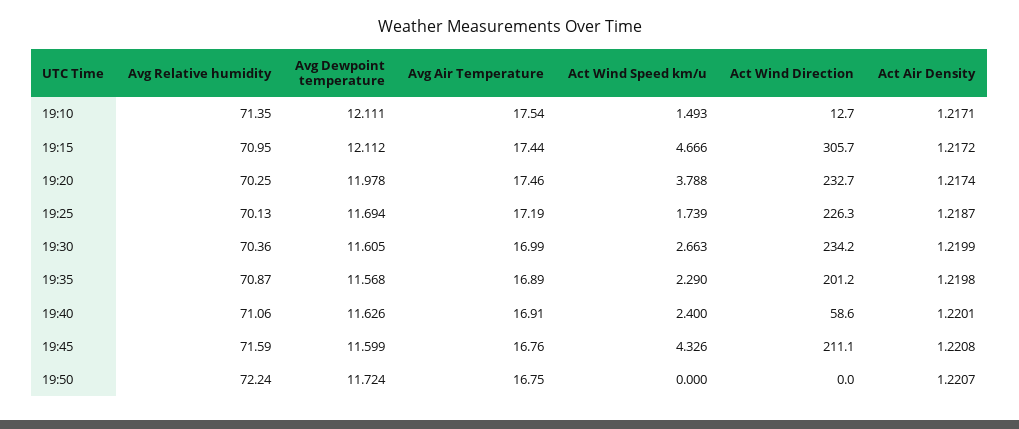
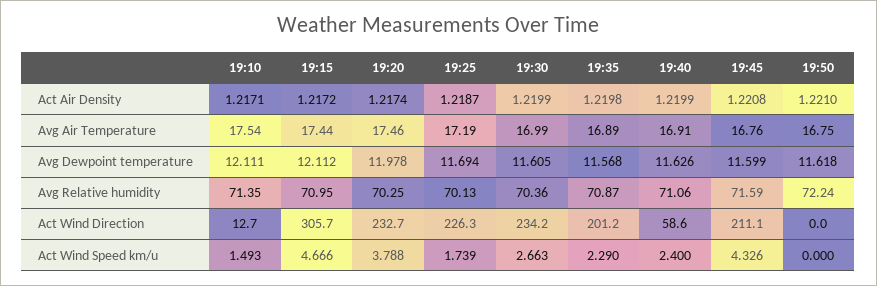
  {
    "Avg Relative humidity": {
      "19:10": 71.35,
      "19:15": 70.95,
      "19:20": 70.25,
      "19:25": 70.13,
      "19:30": 70.36,
      "19:35": 70.87,
      "19:40": 71.06,
      "19:45": 71.59,
      "19:50": 72.24
    },
    "Avg Dewpoint temperature": {
      "19:10": 12.111,
      "19:15": 12.112,
      "19:20": 11.978,
      "19:25": 11.694,
      "19:30": 11.605,
      "19:35": 11.568,
      "19:40": 11.626,
      "19:45": 11.599,
-     "19:50": 11.724
+     "19:50": 11.618
    },
    "Avg Air Temperature": {
      "19:10": 17.54,
      "19:15": 17.44,
      "19:20": 17.46,
      "19:25": 17.19,
      "19:30": 16.99,
      "19:35": 16.89,
      "19:40": 16.91,
      "19:45": 16.76,
      "19:50": 16.75
    },
    "Act Wind Speed km/u": {
      "19:10": 1.493,
      "19:15": 4.666,
      "19:20": 3.788,
      "19:25": 1.739,
      "19:30": 2.663,
      "19:35": 2.29,
      "19:40": 2.4,
      "19:45": 4.326,
      "19:50": 0
    },
    "Act Wind Direction": {
      "19:10": 12.7,
      "19:15": 305.7,
      "19:20": 232.7,
      "19:25": 226.3,
      "19:30": 234.2,
      "19:35": 201.2,
      "19:40": 58.6,
      "19:45": 211.1,
      "19:50": 0
    },
    "Act Air Density": {
      "19:10": 1.2171,
      "19:15": 1.2172,
      "19:20": 1.2174,
      "19:25": 1.2187,
      "19:30": 1.2199,
      "19:35": 1.2198,
-     "19:40": 1.2201,
+     "19:40": 1.2199,
      "19:45": 1.2208,
-     "19:50": 1.2207
+     "19:50": 1.221
    }
  }

